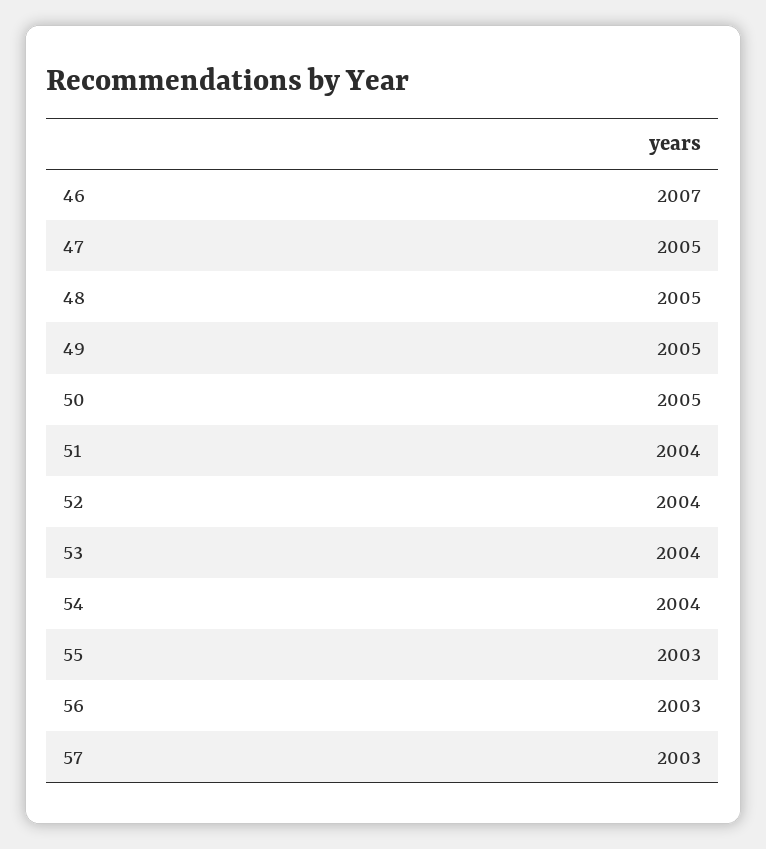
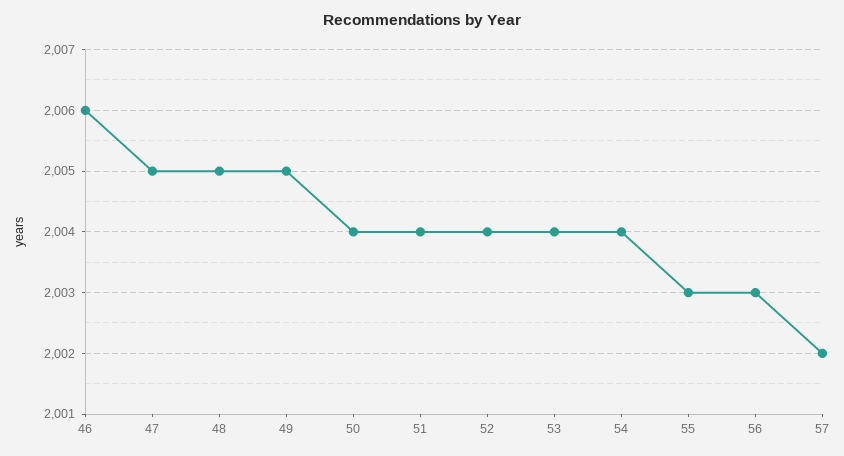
  {
-   "46": 2007,
+   "46": 2006,
    "47": 2005,
    "48": 2005,
    "49": 2005,
-   "50": 2005,
+   "50": 2004,
    "51": 2004,
    "52": 2004,
    "53": 2004,
    "54": 2004,
    "55": 2003,
    "56": 2003,
-   "57": 2003
+   "57": 2002
  }

